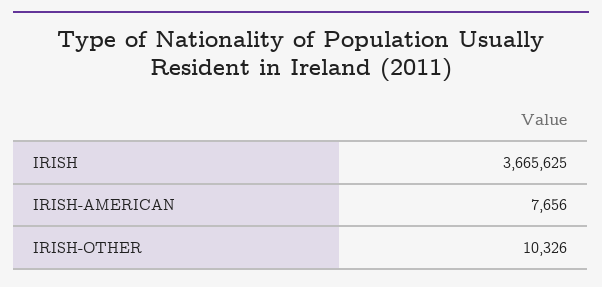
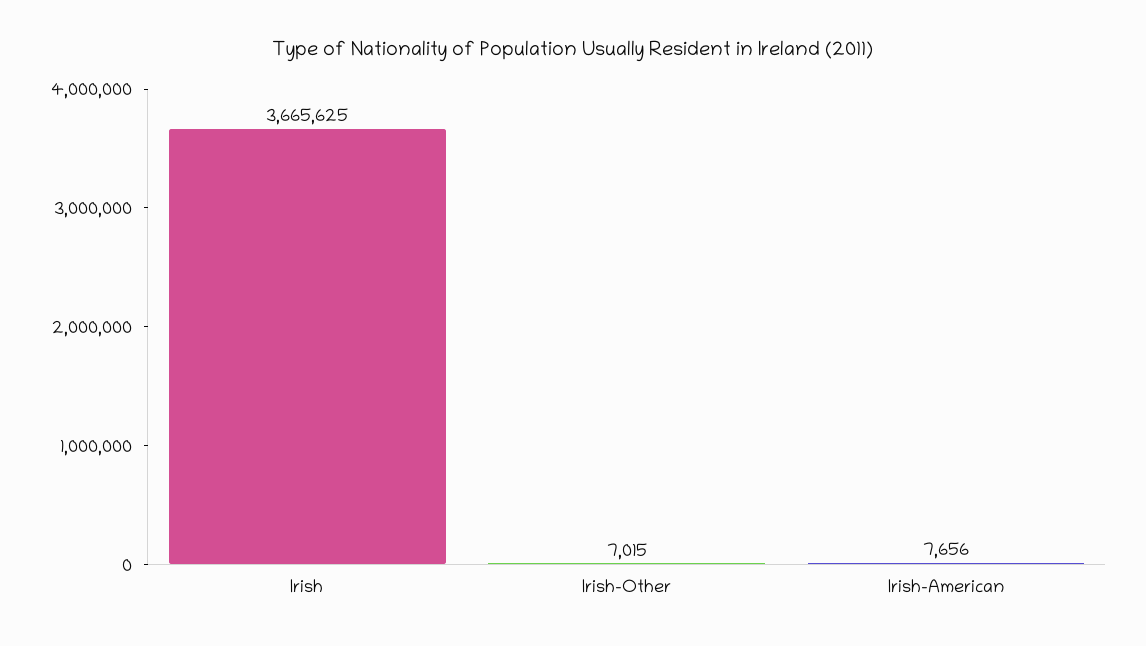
  {
    "IRISH": 3665625,
    "IRISH-AMERICAN": 7656,
-   "IRISH-OTHER": 10326
+   "IRISH-OTHER": 7015
  }

